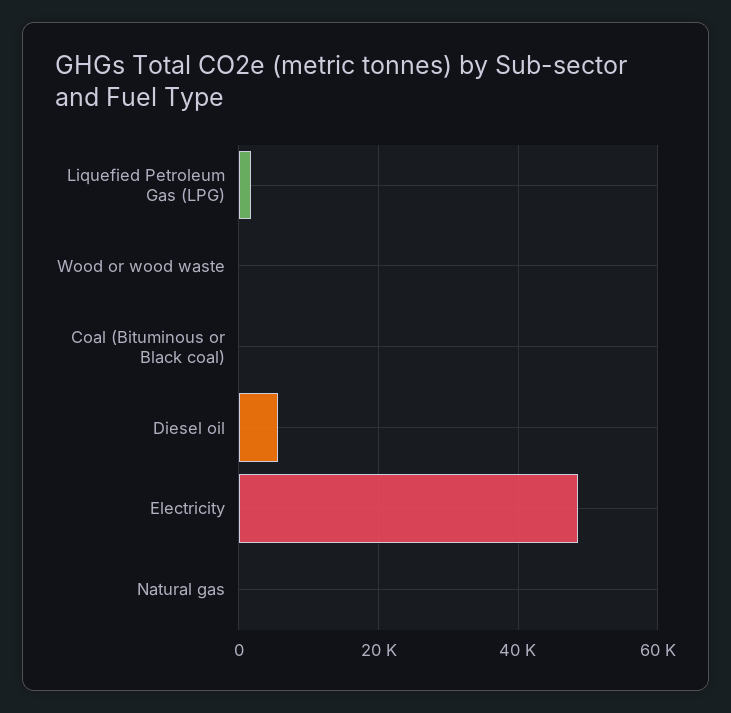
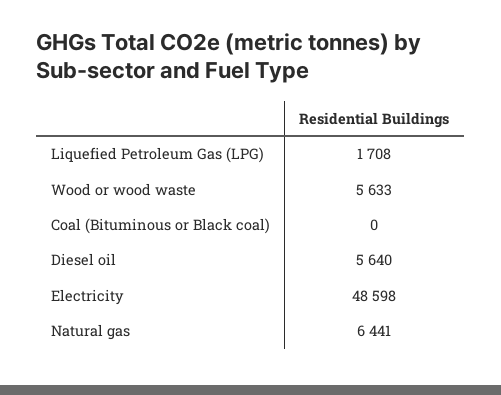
  {
    "Liquefied Petroleum Gas (LPG)": 1708,
-   "Wood or wood waste": 0,
+   "Wood or wood waste": 5633,
    "Coal (Bituminous or Black coal)": 0,
    "Diesel oil": 5640,
    "Electricity": 48598,
-   "Natural gas": 0
+   "Natural gas": 6441
  }

